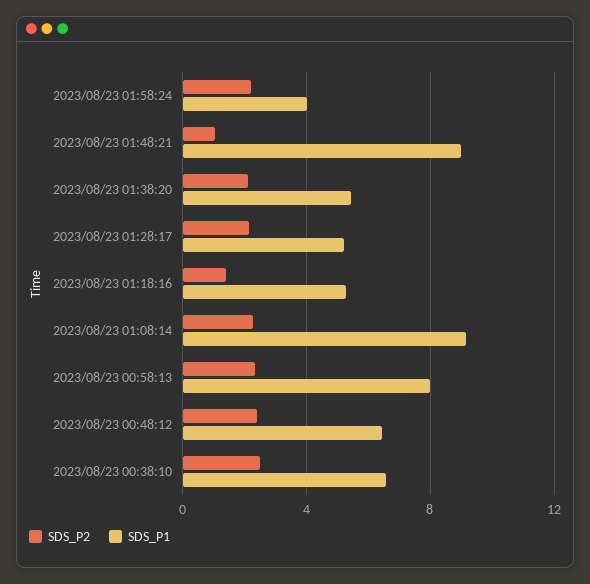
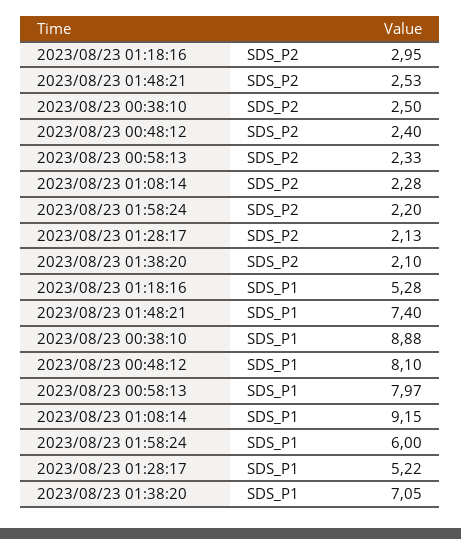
  {
    "SDS_P2": {
      "2023/08/23 01:58:24": 2.2,
-     "2023/08/23 01:48:21": 1,
+     "2023/08/23 01:48:21": 2.53,
      "2023/08/23 01:38:20": 2.1,
      "2023/08/23 01:28:17": 2.13,
-     "2023/08/23 01:18:16": 1.5,
+     "2023/08/23 01:18:16": 2.95,
      "2023/08/23 01:08:14": 2.28,
      "2023/08/23 00:58:13": 2.33,
      "2023/08/23 00:48:12": 2.4,
      "2023/08/23 00:38:10": 2.5
    },
    "SDS_P1": {
-     "2023/08/23 01:58:24": 4,
+     "2023/08/23 01:58:24": 6,
-     "2023/08/23 01:48:21": 9,
+     "2023/08/23 01:48:21": 7.4,
-     "2023/08/23 01:38:20": 5.5,
+     "2023/08/23 01:38:20": 7.05,
      "2023/08/23 01:28:17": 5.22,
      "2023/08/23 01:18:16": 5.28,
      "2023/08/23 01:08:14": 9.15,
      "2023/08/23 00:58:13": 7.97,
-     "2023/08/23 00:48:12": 6.5,
+     "2023/08/23 00:48:12": 8.1,
-     "2023/08/23 00:38:10": 6.5
+     "2023/08/23 00:38:10": 8.88
    }
  }

